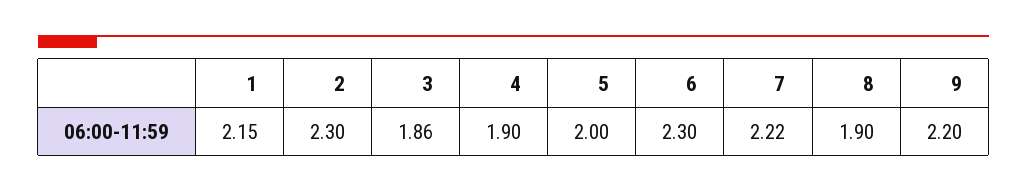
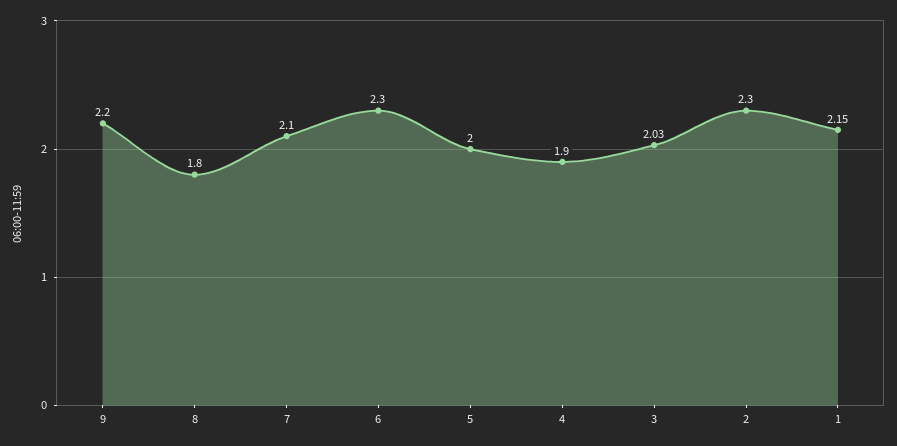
  {
    "1": 2.15,
    "2": 2.3,
-   "3": 1.86,
+   "3": 2.03,
    "4": 1.9,
    "5": 2,
    "6": 2.3,
-   "7": 2.22,
+   "7": 2.1,
-   "8": 1.9,
+   "8": 1.8,
    "9": 2.2
  }

